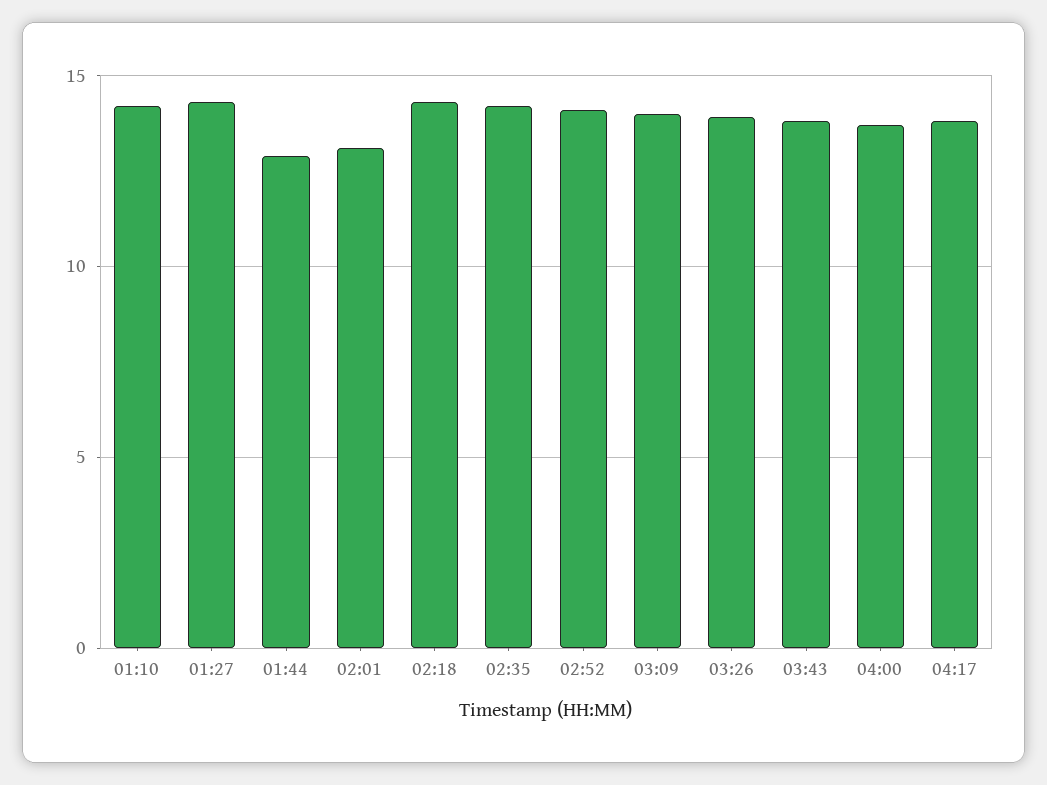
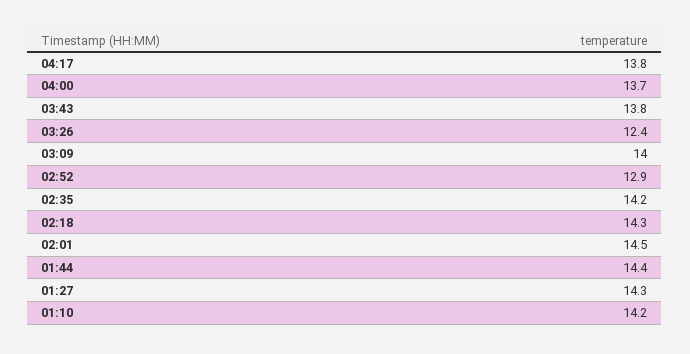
  {
    "01:10": 14.2,
    "01:27": 14.3,
-   "01:44": 13,
+   "01:44": 14.4,
-   "02:01": 13,
+   "02:01": 14.5,
    "02:18": 14.3,
    "02:35": 14.2,
-   "02:52": 14,
+   "02:52": 12.9,
    "03:09": 14,
-   "03:26": 14,
+   "03:26": 12.4,
    "03:43": 13.8,
    "04:00": 13.7,
    "04:17": 13.8
  }

